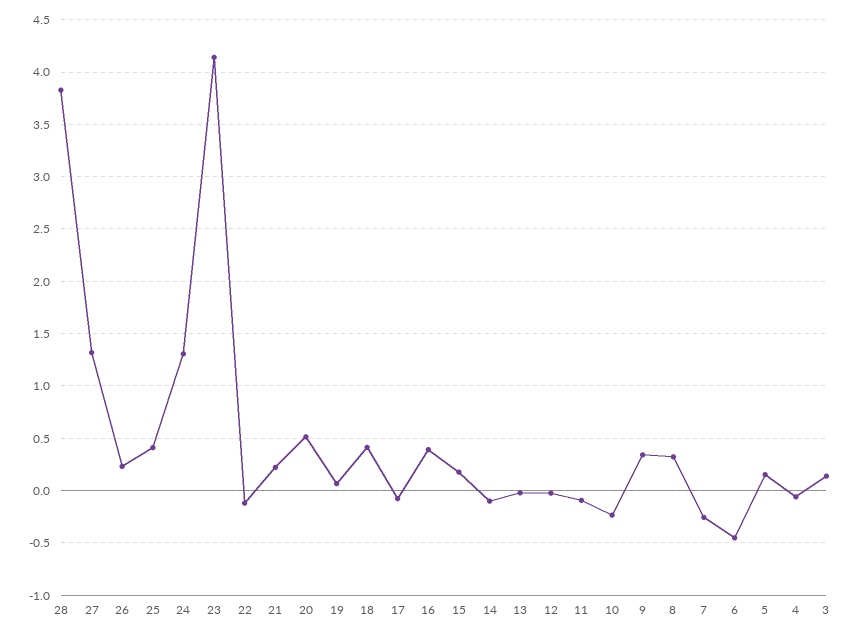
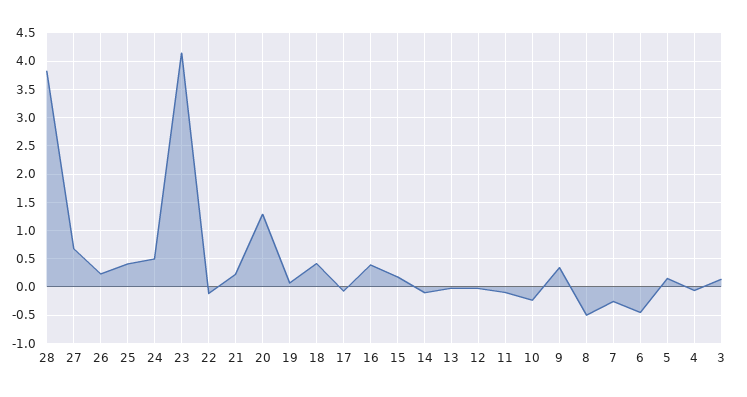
  {
    "28": 3.8,
-   "27": 1.3,
+   "27": 0.75,
    "26": 0.2,
    "25": 0.4,
-   "24": 1.3,
+   "24": 0.5,
    "23": 4.1,
    "22": -0.1,
    "21": 0.2,
-   "20": 0.5,
+   "20": 1.25,
    "19": 0.1,
    "18": 0.4,
    "17": -0.1,
    "16": 0.4,
    "15": 0.2,
    "14": -0.1,
    "13": 0,
    "12": 0,
    "11": -0.1,
    "10": -0.2,
    "9": 0.3,
-   "8": 0.3,
+   "8": -0.5,
    "7": -0.3,
    "6": -0.5,
    "5": 0.2,
    "4": -0.1,
    "3": 0.1
  }

